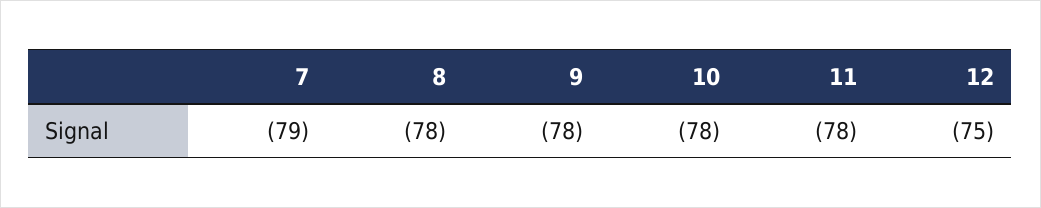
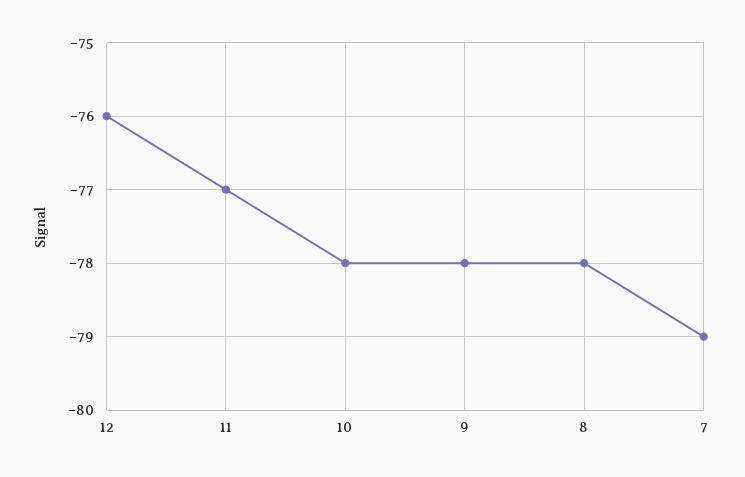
  {
    "7": -79,
    "8": -78,
    "9": -78,
    "10": -78,
-   "11": -78,
+   "11": -77,
-   "12": -75
+   "12": -76
  }

